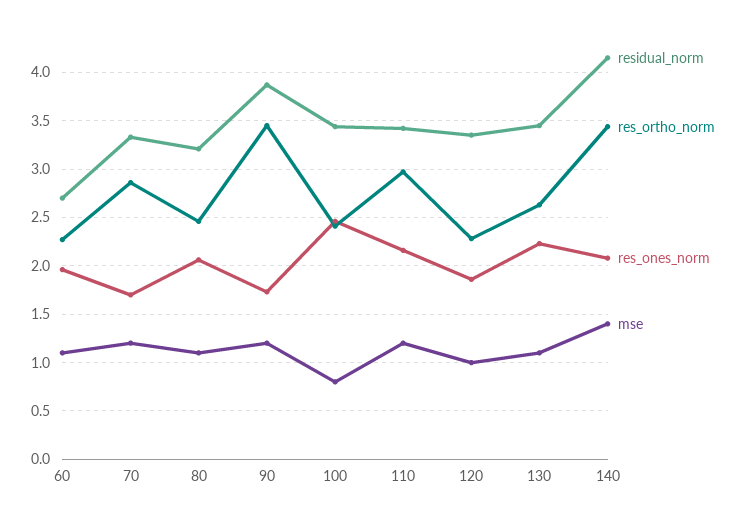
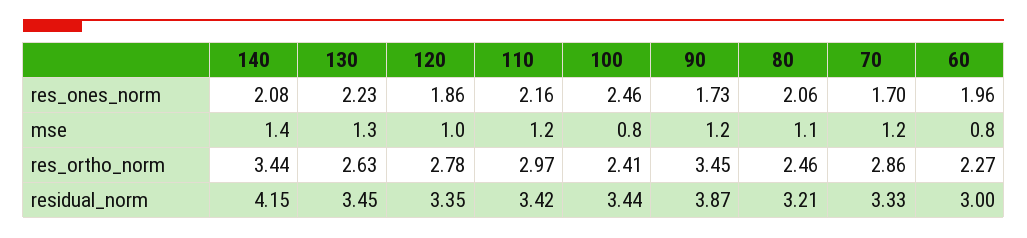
  {
    "residual_norm": {
-     "60": 2.7,
+     "60": 3,
      "70": 3.33,
      "80": 3.21,
      "90": 3.87,
      "100": 3.44,
      "110": 3.42,
      "120": 3.35,
      "130": 3.45,
      "140": 4.15
    },
    "res_ortho_norm": {
      "60": 2.27,
      "70": 2.86,
      "80": 2.46,
      "90": 3.45,
      "100": 2.41,
      "110": 2.97,
-     "120": 2.3,
+     "120": 2.78,
      "130": 2.63,
      "140": 3.44
    },
    "res_ones_norm": {
      "60": 1.96,
      "70": 1.7,
      "80": 2.06,
      "90": 1.73,
      "100": 2.46,
      "110": 2.16,
      "120": 1.86,
      "130": 2.23,
      "140": 2.08
    },
    "mse": {
-     "60": 1.1,
+     "60": 0.8,
      "70": 1.2,
      "80": 1.1,
      "90": 1.2,
      "100": 0.8,
      "110": 1.2,
      "120": 1,
-     "130": 1.1,
+     "130": 1.3,
      "140": 1.4
    }
  }

